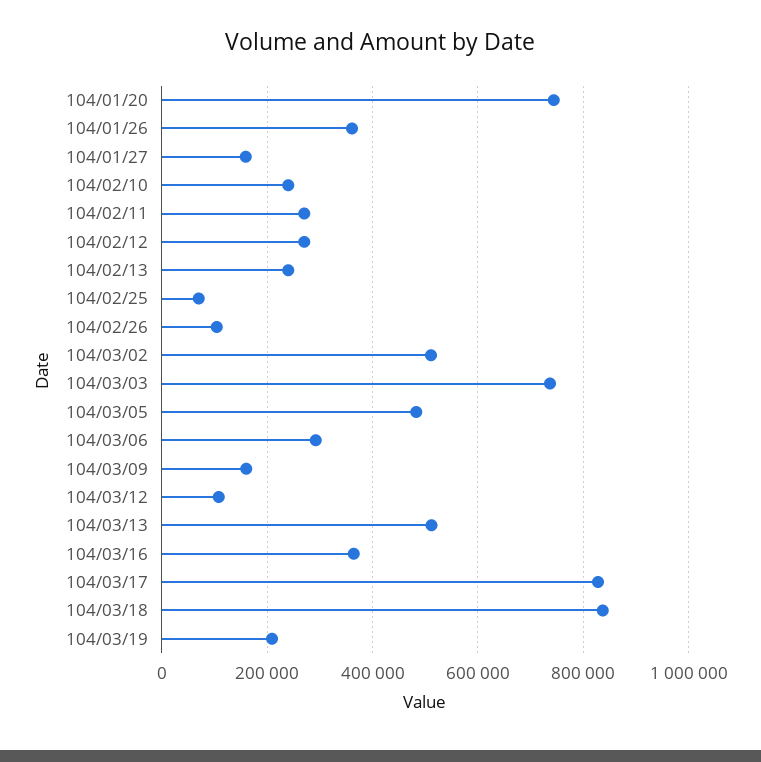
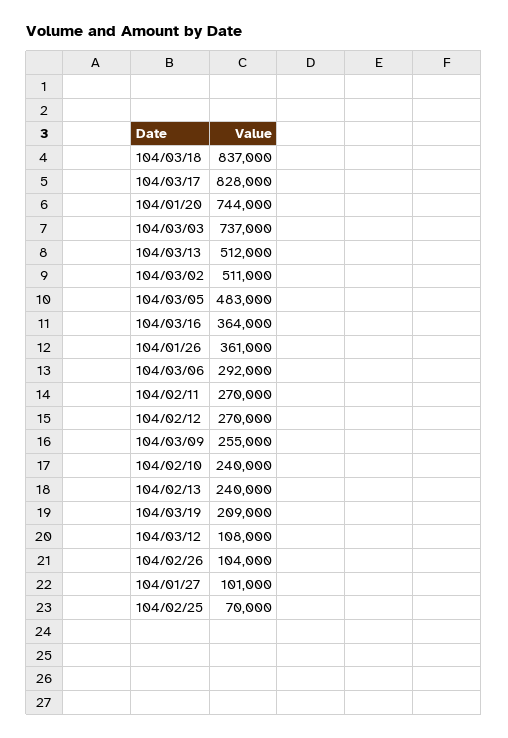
  {
    "104/01/20": 744000,
    "104/01/26": 361000,
-   "104/01/27": 160000,
+   "104/01/27": 101000,
    "104/02/10": 240000,
    "104/02/11": 270000,
    "104/02/12": 270000,
    "104/02/13": 240000,
    "104/02/25": 70000,
    "104/02/26": 104000,
    "104/03/02": 511000,
    "104/03/03": 737000,
    "104/03/05": 483000,
    "104/03/06": 292000,
-   "104/03/09": 160000,
+   "104/03/09": 255000,
    "104/03/12": 108000,
    "104/03/13": 512000,
    "104/03/16": 364000,
    "104/03/17": 828000,
    "104/03/18": 837000,
    "104/03/19": 209000
  }

